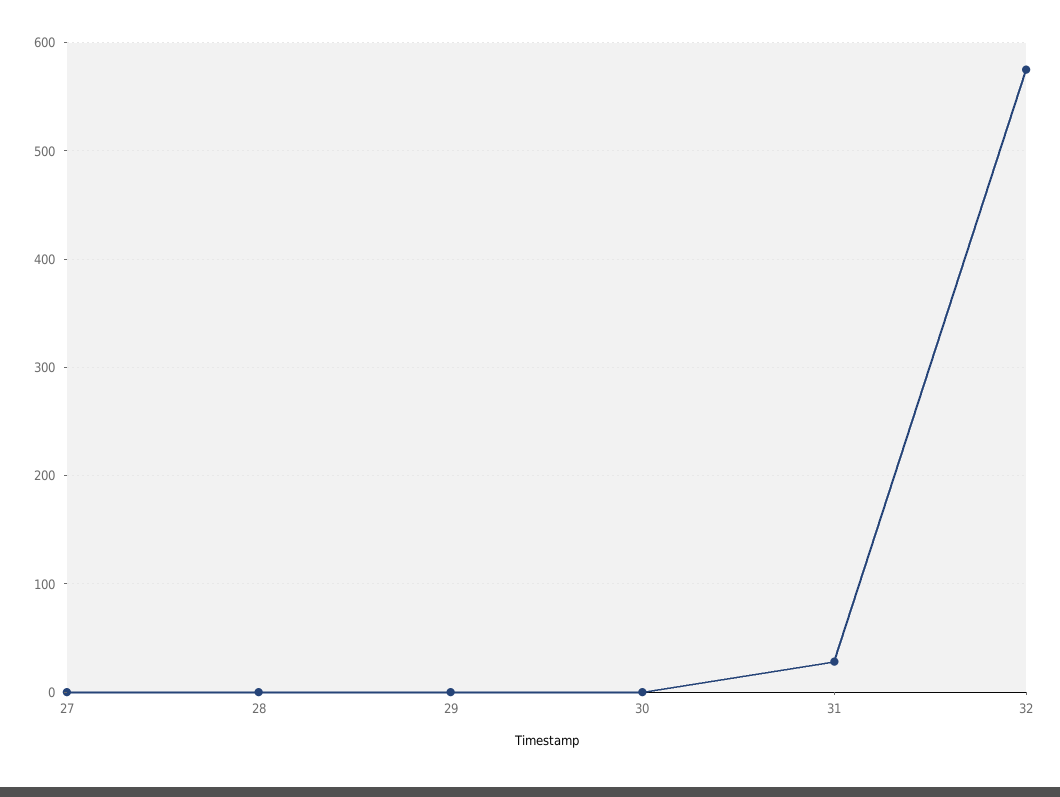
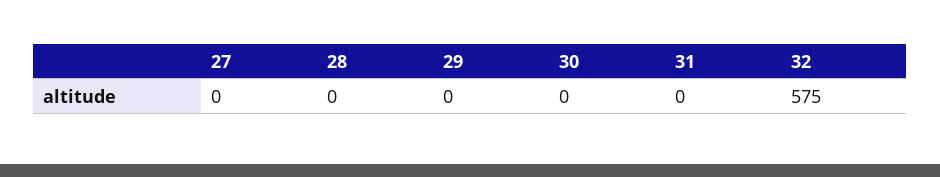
  {
    "27": 0,
    "28": 0,
    "29": 0,
    "30": 0,
-   "31": 30,
+   "31": 0,
    "32": 575
  }

